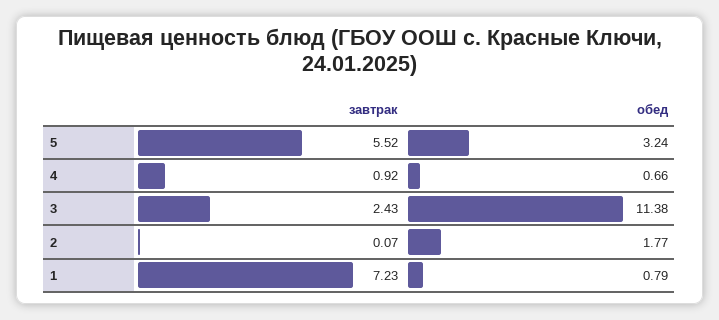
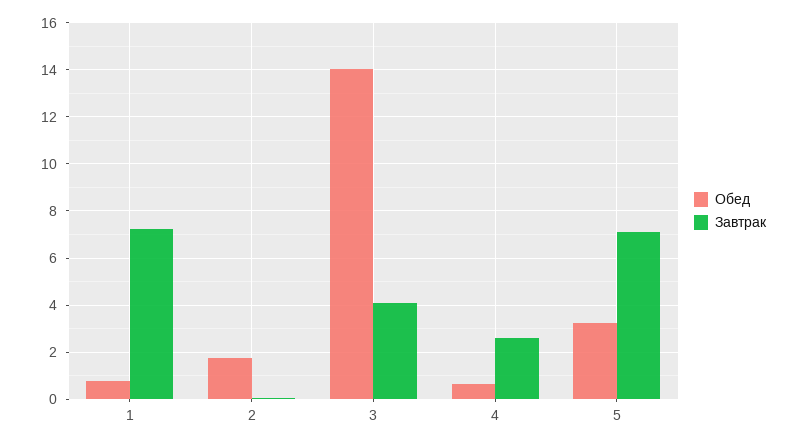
  {
    "завтрак": {
-     "5": 5.52,
+     "5": 7,
-     "4": 0.92,
+     "4": 2.5,
-     "3": 2.43,
+     "3": 4,
      "2": 0.07,
      "1": 7.23
    },
    "обед": {
      "5": 3.24,
      "4": 0.66,
-     "3": 11.38,
+     "3": 14,
      "2": 1.77,
      "1": 0.79
    }
  }

